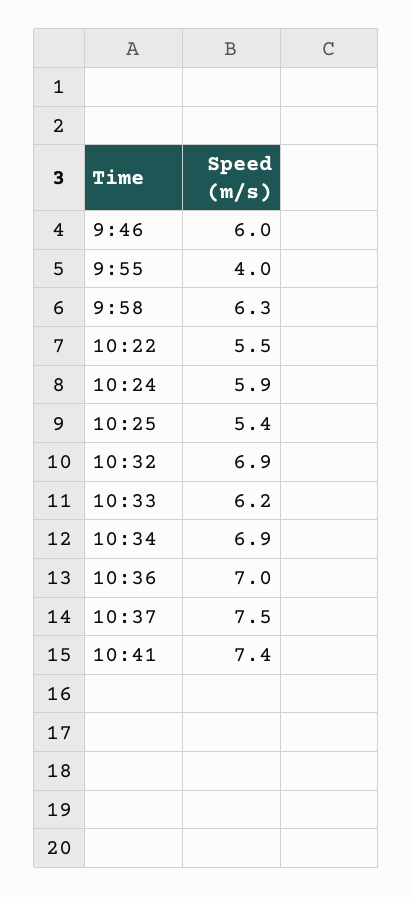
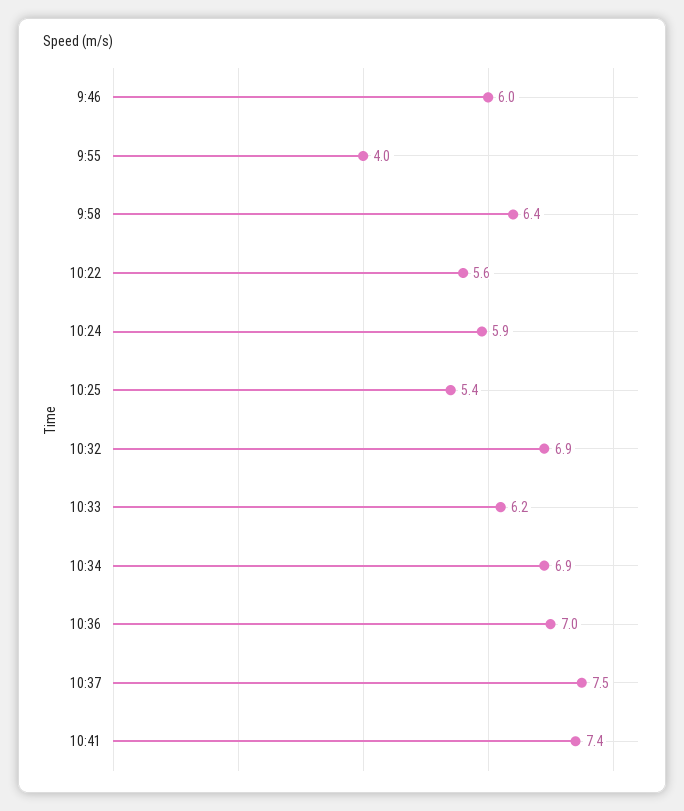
  {
    "9:46": 6,
    "9:55": 4,
-   "9:58": 6.3,
+   "9:58": 6.4,
-   "10:22": 5.5,
+   "10:22": 5.6,
    "10:24": 5.9,
    "10:25": 5.4,
    "10:32": 6.9,
    "10:33": 6.2,
    "10:34": 6.9,
    "10:36": 7,
    "10:37": 7.5,
    "10:41": 7.4
  }

